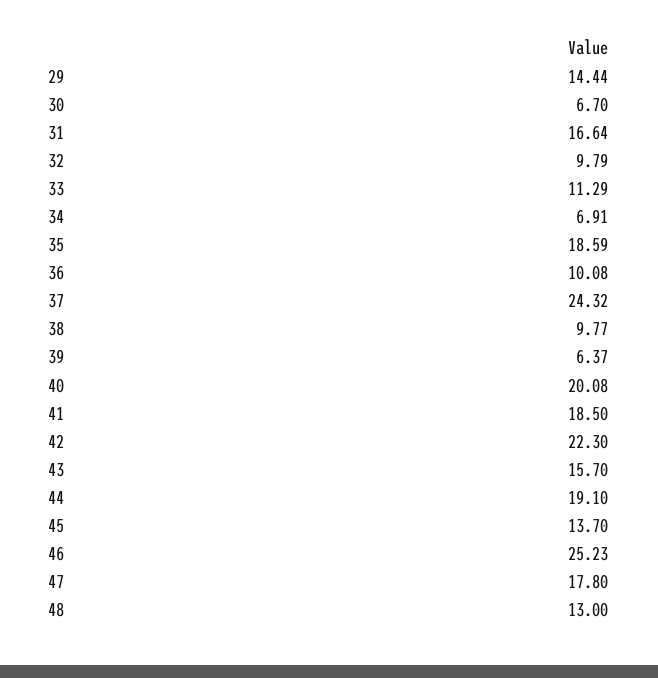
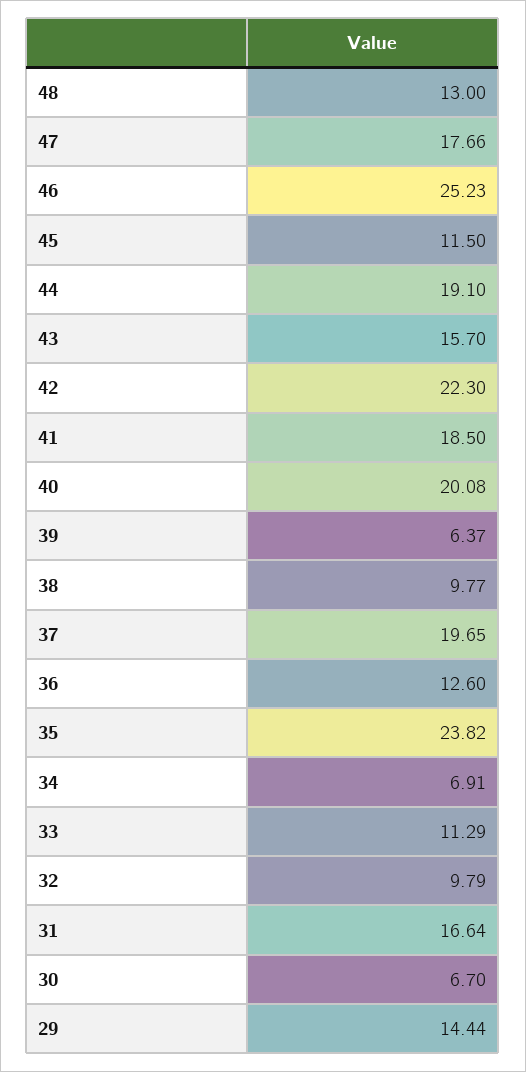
  {
    "29": 14.44,
    "30": 6.7,
    "31": 16.64,
    "32": 9.79,
    "33": 11.29,
    "34": 6.91,
-   "35": 18.59,
+   "35": 23.82,
-   "36": 10.08,
+   "36": 12.6,
-   "37": 24.32,
+   "37": 19.65,
    "38": 9.77,
    "39": 6.37,
    "40": 20.08,
    "41": 18.5,
    "42": 22.3,
    "43": 15.7,
    "44": 19.1,
-   "45": 13.7,
+   "45": 11.5,
    "46": 25.23,
-   "47": 17.8,
+   "47": 17.66,
    "48": 13
  }

